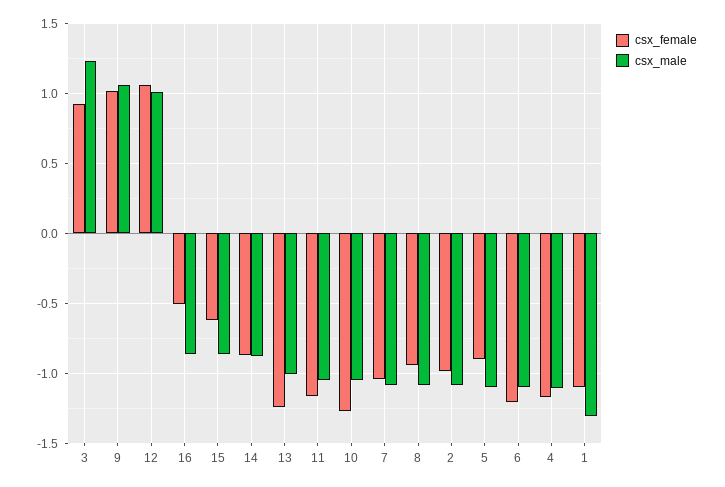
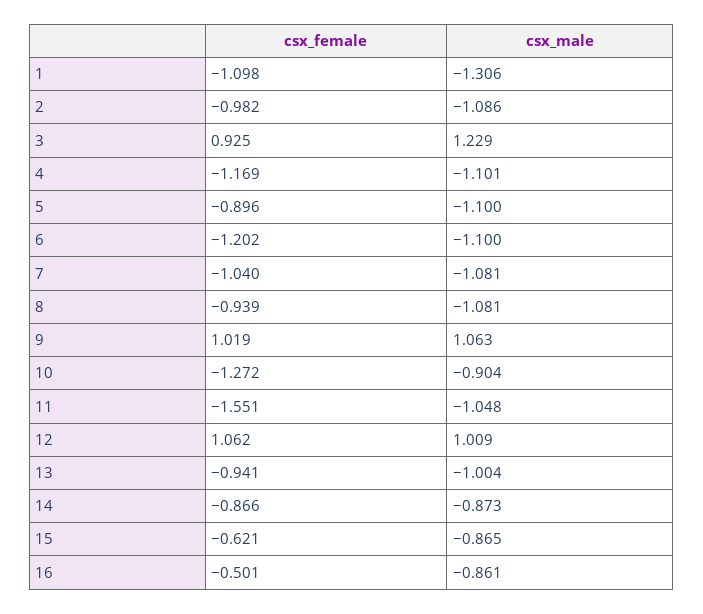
  {
    "csx_female": {
      "3": 0.925,
      "9": 1.019,
      "12": 1.062,
      "16": -0.501,
      "15": -0.621,
      "14": -0.866,
-     "13": -1.25,
+     "13": -0.941,
-     "11": -1.15,
+     "11": -1.551,
      "10": -1.272,
      "7": -1.04,
      "8": -0.939,
      "2": -0.982,
      "5": -0.896,
      "6": -1.202,
      "4": -1.169,
      "1": -1.098
    },
    "csx_male": {
      "3": 1.229,
      "9": 1.063,
      "12": 1.009,
      "16": -0.861,
      "15": -0.865,
      "14": -0.873,
      "13": -1.004,
      "11": -1.048,
-     "10": -1.05,
+     "10": -0.904,
      "7": -1.081,
      "8": -1.081,
      "2": -1.086,
      "5": -1.1,
      "6": -1.1,
      "4": -1.101,
      "1": -1.306
    }
  }

